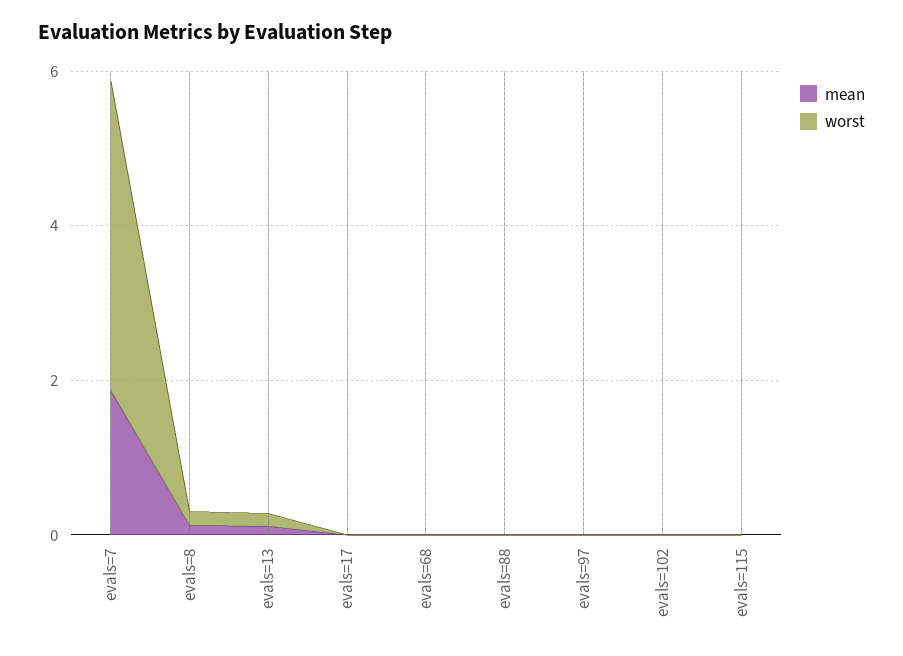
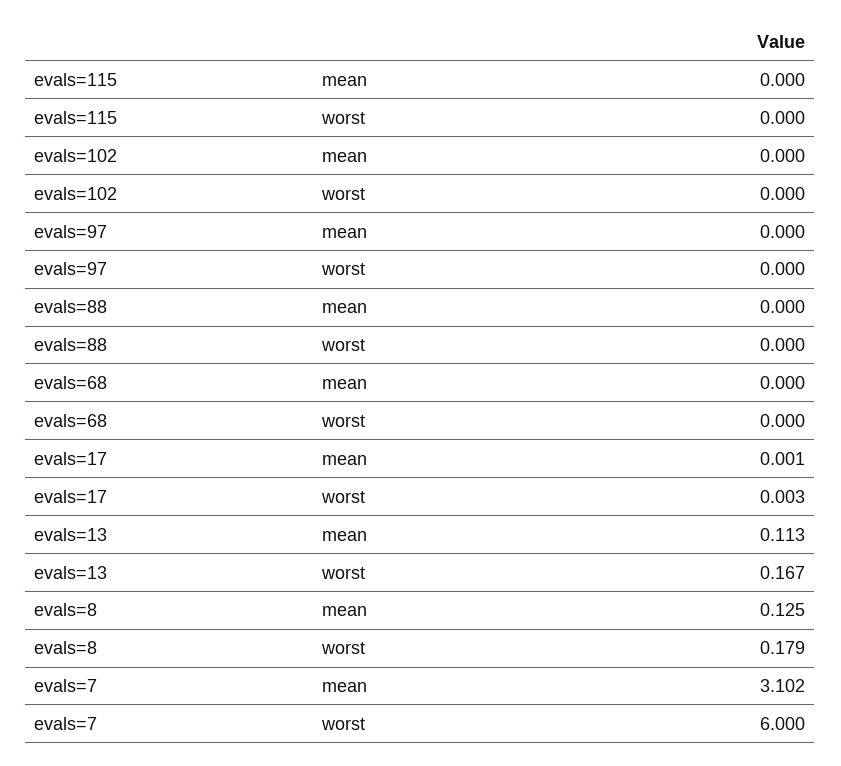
  {
    "mean": {
-     "evals=7": 2,
+     "evals=7": 3.102,
      "evals=8": 0.125,
      "evals=13": 0.113,
      "evals=17": 0.001,
      "evals=68": 0,
      "evals=88": 0,
      "evals=97": 0,
      "evals=102": 0,
      "evals=115": 0
    },
    "worst": {
-     "evals=7": 4,
+     "evals=7": 6,
      "evals=8": 0.179,
      "evals=13": 0.167,
      "evals=17": 0.003,
      "evals=68": 0,
      "evals=88": 0,
      "evals=97": 0,
      "evals=102": 0,
      "evals=115": 0
    }
  }

